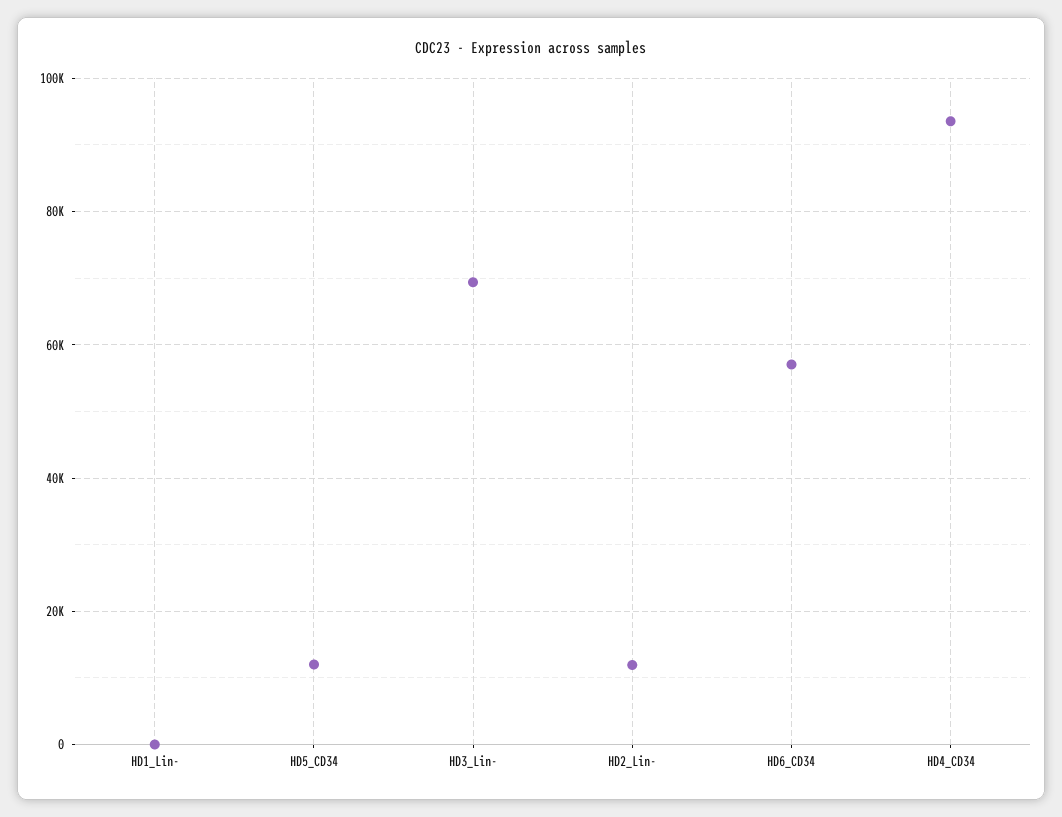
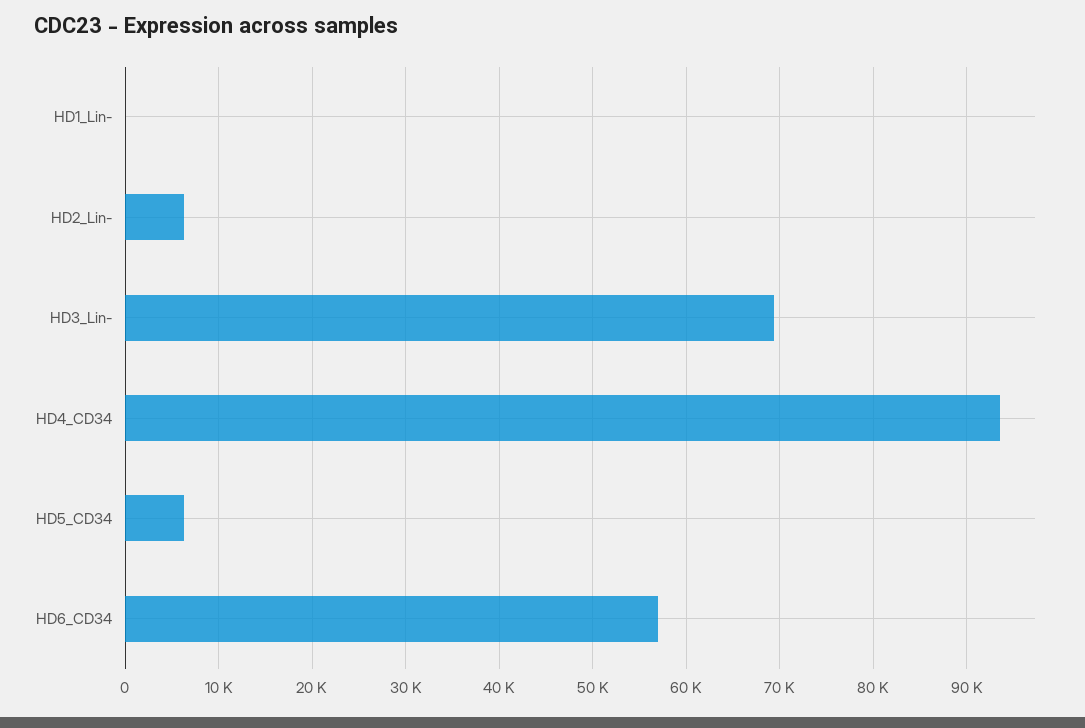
  {
    "HD1_Lin-": 0,
-   "HD5_CD34": 12000,
+   "HD5_CD34": 6000,
    "HD3_Lin-": 69000,
-   "HD2_Lin-": 12000,
+   "HD2_Lin-": 6000,
    "HD6_CD34": 57000,
    "HD4_CD34": 94000
  }

